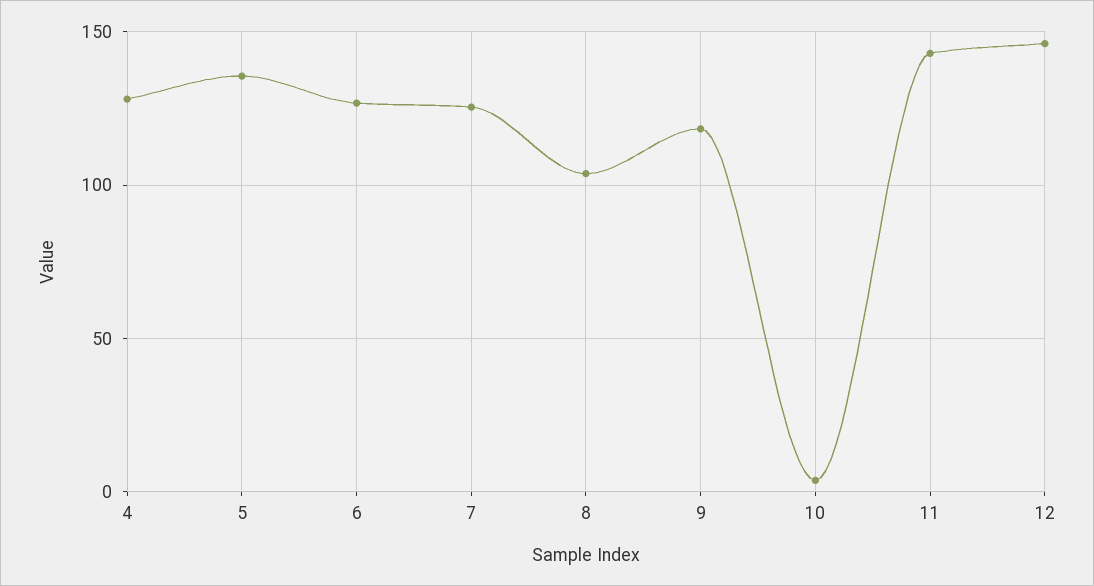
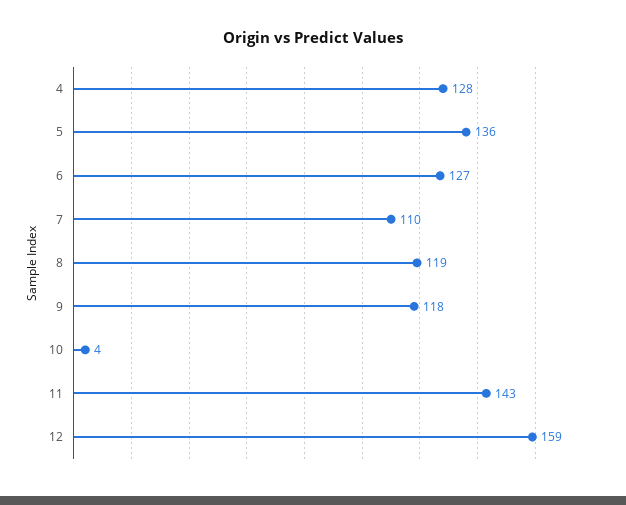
  {
    "4": 128,
    "5": 136,
    "6": 127,
-   "7": 125,
+   "7": 110,
-   "8": 105,
+   "8": 119,
    "9": 118,
    "10": 4,
    "11": 143,
-   "12": 145
+   "12": 159
  }

